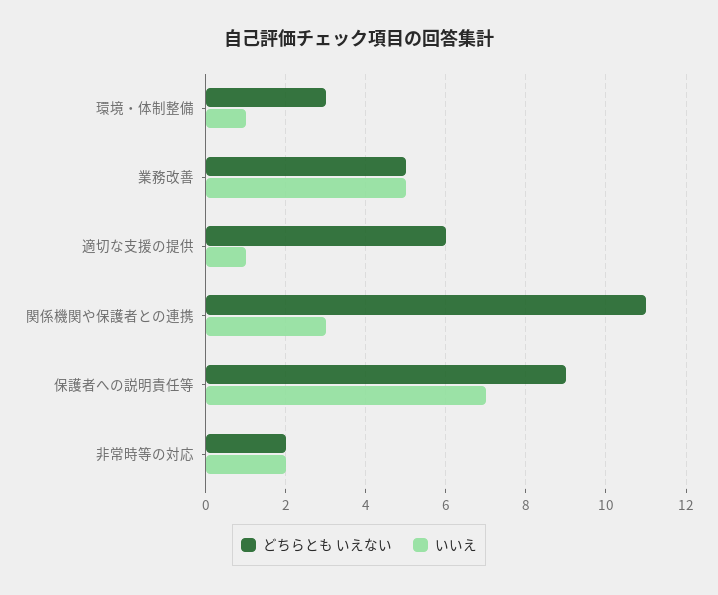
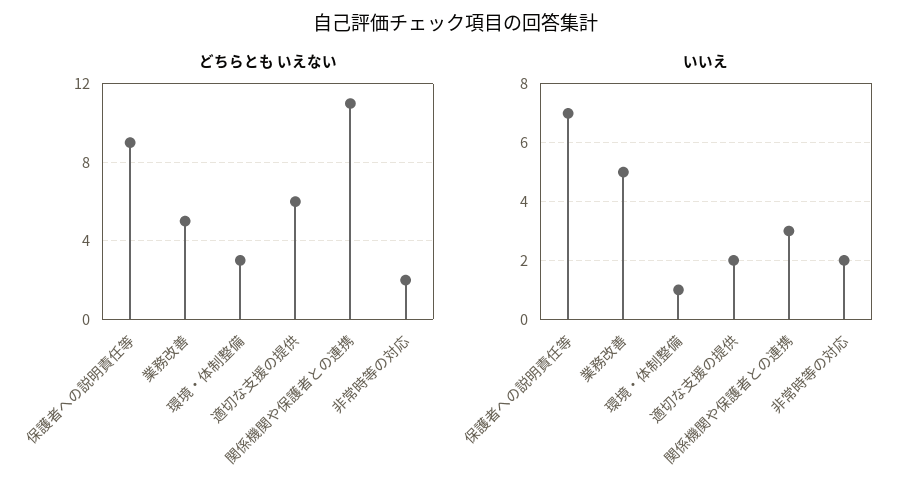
  {
    "どちらとも いえない": {
      "環境・体制整備": 3,
      "業務改善": 5,
      "適切な支援の提供": 6,
      "関係機関や保護者との連携": 11,
      "保護者への説明責任等": 9,
      "非常時等の対応": 2
    },
    "いいえ": {
      "環境・体制整備": 1,
      "業務改善": 5,
-     "適切な支援の提供": 1,
+     "適切な支援の提供": 2,
      "関係機関や保護者との連携": 3,
      "保護者への説明責任等": 7,
      "非常時等の対応": 2
    }
  }

